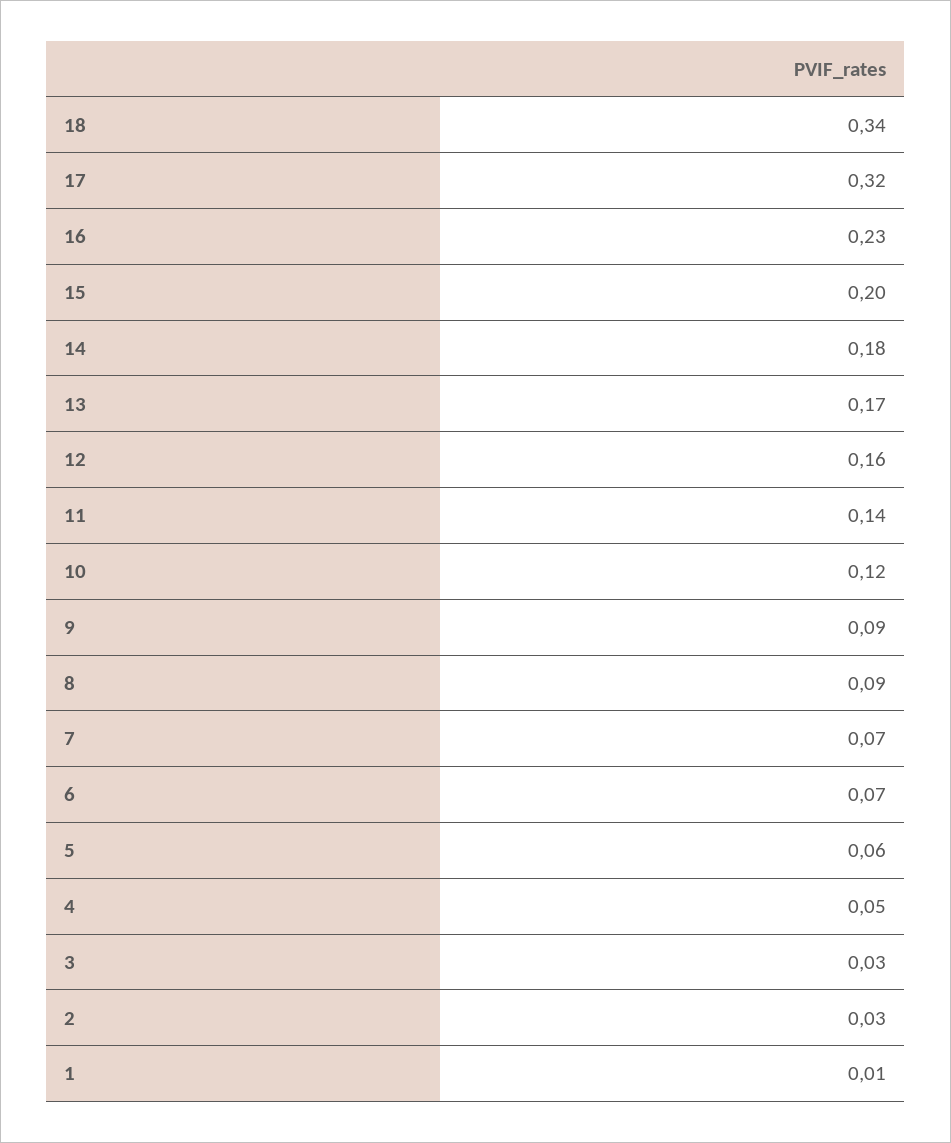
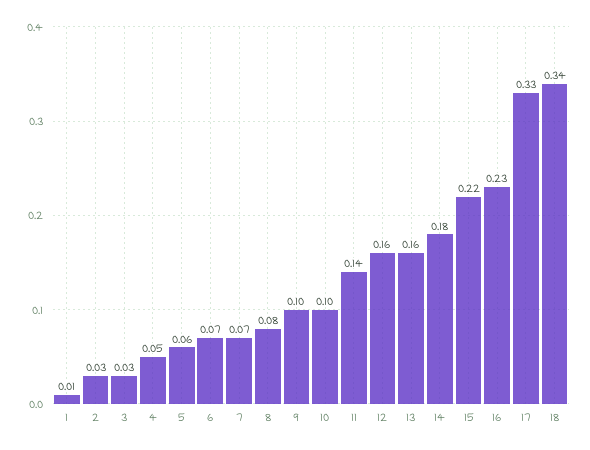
  {
    "18": 0.34,
-   "17": 0.32,
+   "17": 0.33,
    "16": 0.23,
-   "15": 0.2,
+   "15": 0.22,
    "14": 0.18,
-   "13": 0.17,
+   "13": 0.16,
    "12": 0.16,
    "11": 0.14,
-   "10": 0.12,
+   "10": 0.1,
-   "9": 0.09,
+   "9": 0.1,
-   "8": 0.09,
+   "8": 0.08,
    "7": 0.07,
    "6": 0.07,
    "5": 0.06,
    "4": 0.05,
    "3": 0.03,
    "2": 0.03,
    "1": 0.01
  }

